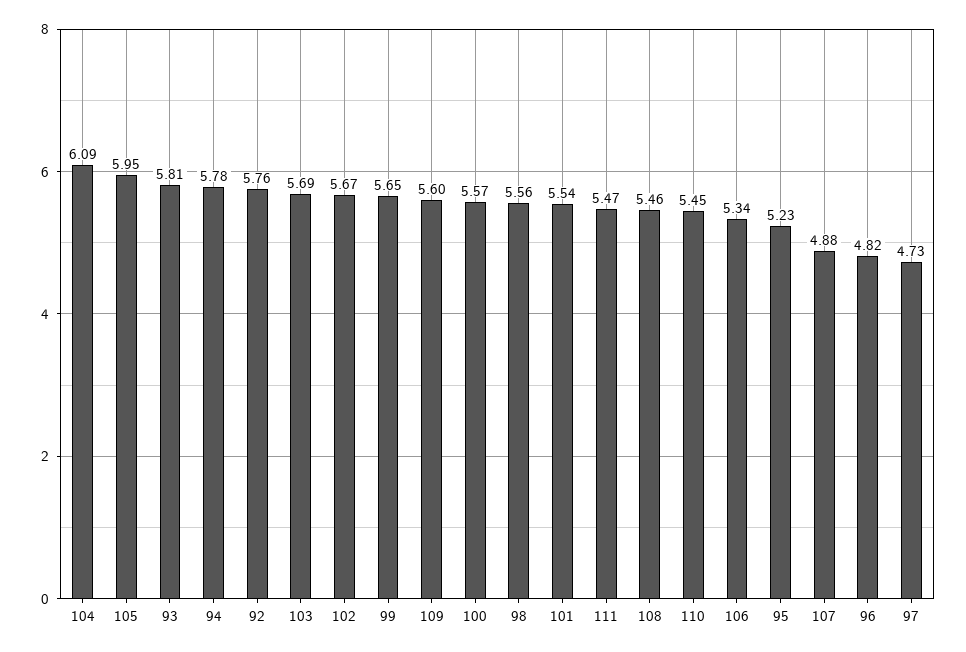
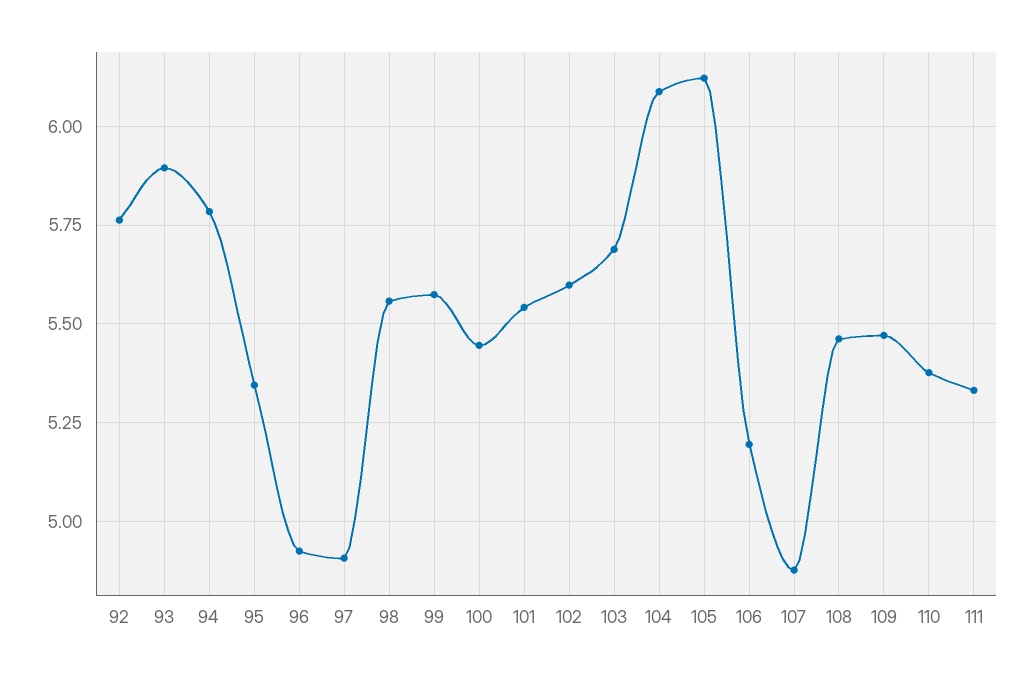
  {
    "104": 6.09,
-   "105": 5.95,
+   "105": 6.125,
-   "93": 5.81,
+   "93": 5.9,
    "94": 5.78,
    "92": 5.76,
    "103": 5.69,
-   "102": 5.67,
+   "102": 5.6,
-   "99": 5.65,
+   "99": 5.575,
-   "109": 5.6,
+   "109": 5.475,
-   "100": 5.57,
+   "100": 5.45,
    "98": 5.56,
    "101": 5.54,
-   "111": 5.47,
+   "111": 5.325,
    "108": 5.46,
-   "110": 5.45,
+   "110": 5.375,
-   "106": 5.34,
+   "106": 5.2,
-   "95": 5.23,
+   "95": 5.35,
    "107": 4.88,
-   "96": 4.82,
+   "96": 4.925,
-   "97": 4.73
+   "97": 4.9
  }

